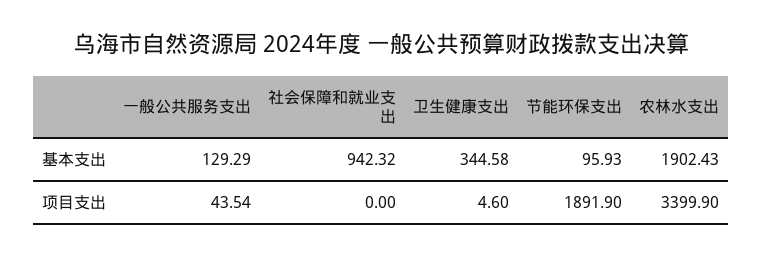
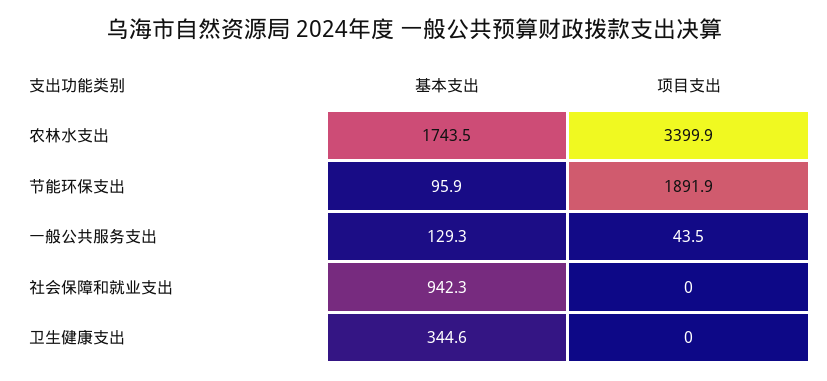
  {
    "一般公共服务支出": {
      "基本支出": 129.29,
      "项目支出": 43.54
    },
    "社会保障和就业支出": {
      "基本支出": 942.32,
      "项目支出": 0
    },
    "卫生健康支出": {
      "基本支出": 344.58,
-     "项目支出": 4.6
+     "项目支出": 0
    },
    "节能环保支出": {
      "基本支出": 95.93,
      "项目支出": 1891.9
    },
    "农林水支出": {
-     "基本支出": 1902.43,
+     "基本支出": 1743.5,
      "项目支出": 3399.9
    }
  }

